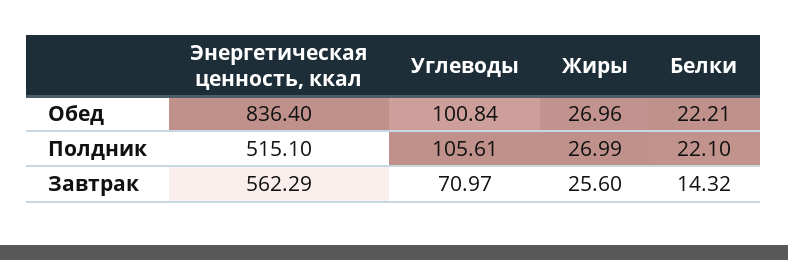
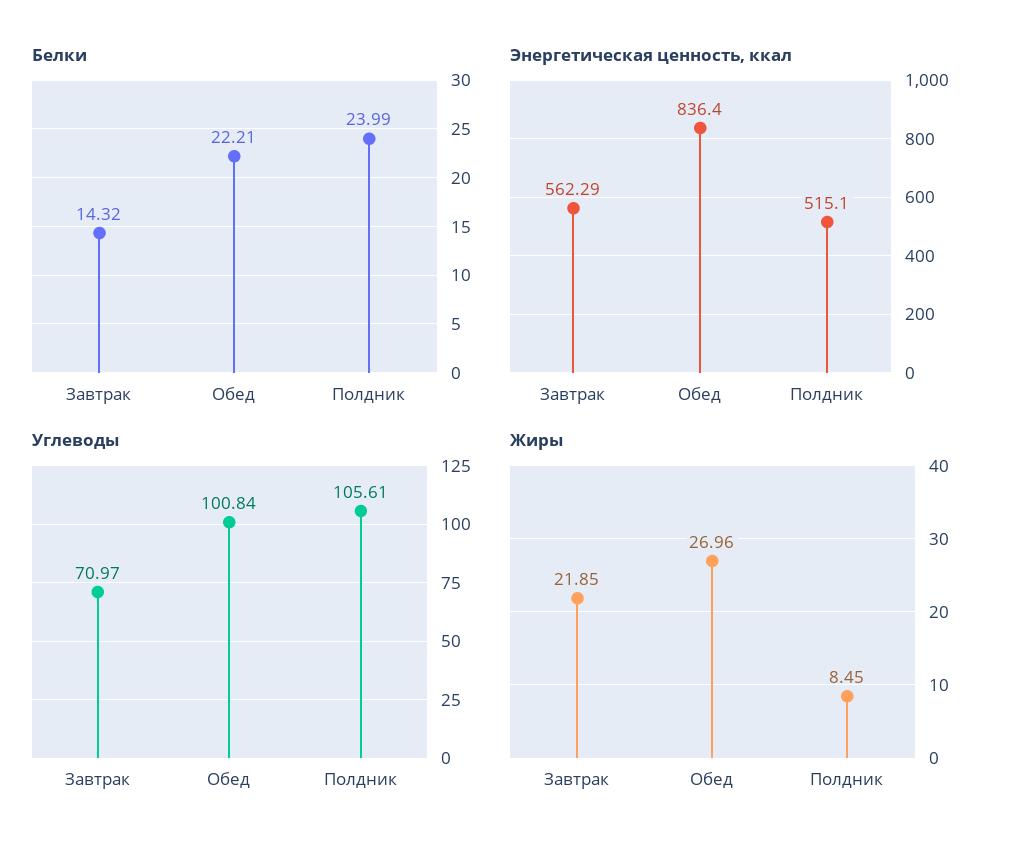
  {
    "Энергетическая ценность, ккал": {
      "Обед": 836.4,
      "Полдник": 515.1,
      "Завтрак": 562.29
    },
    "Углеводы": {
      "Обед": 100.84,
      "Полдник": 105.61,
      "Завтрак": 70.97
    },
    "Жиры": {
      "Обед": 26.96,
-     "Полдник": 26.99,
+     "Полдник": 8.45,
-     "Завтрак": 25.6
+     "Завтрак": 21.85
    },
    "Белки": {
      "Обед": 22.21,
-     "Полдник": 22.1,
+     "Полдник": 23.99,
      "Завтрак": 14.32
    }
  }

